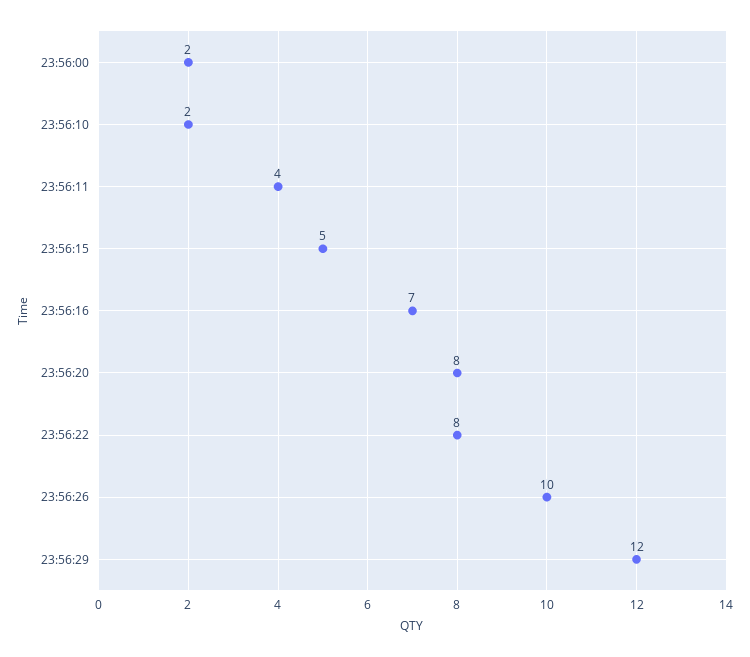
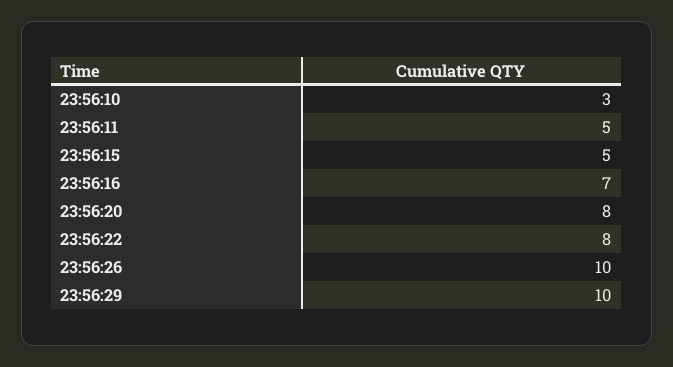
  {
-   "23:56:00": 2,
-   "23:56:10": 2,
+   "23:56:10": 3,
-   "23:56:11": 4,
+   "23:56:11": 5,
    "23:56:15": 5,
    "23:56:16": 7,
    "23:56:20": 8,
    "23:56:22": 8,
    "23:56:26": 10,
-   "23:56:29": 12
+   "23:56:29": 10
  }

